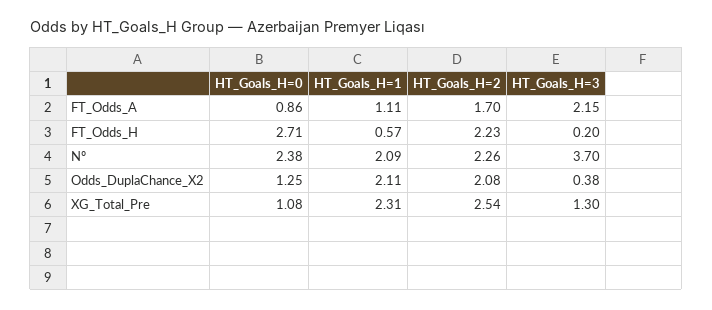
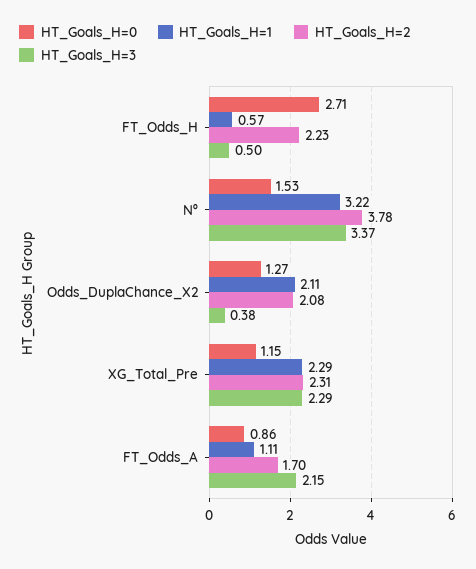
  {
    "HT_Goals_H=0": {
      "FT_Odds_A": 0.86,
      "FT_Odds_H": 2.71,
-     "Nº": 2.38,
+     "Nº": 1.53,
-     "Odds_DuplaChance_X2": 1.25,
+     "Odds_DuplaChance_X2": 1.27,
-     "XG_Total_Pre": 1.08
+     "XG_Total_Pre": 1.15
    },
    "HT_Goals_H=1": {
      "FT_Odds_A": 1.11,
      "FT_Odds_H": 0.57,
-     "Nº": 2.09,
+     "Nº": 3.22,
      "Odds_DuplaChance_X2": 2.11,
-     "XG_Total_Pre": 2.31
+     "XG_Total_Pre": 2.29
    },
    "HT_Goals_H=2": {
      "FT_Odds_A": 1.7,
      "FT_Odds_H": 2.23,
-     "Nº": 2.26,
+     "Nº": 3.78,
      "Odds_DuplaChance_X2": 2.08,
-     "XG_Total_Pre": 2.54
+     "XG_Total_Pre": 2.31
    },
    "HT_Goals_H=3": {
      "FT_Odds_A": 2.15,
-     "FT_Odds_H": 0.2,
+     "FT_Odds_H": 0.5,
-     "Nº": 3.7,
+     "Nº": 3.37,
      "Odds_DuplaChance_X2": 0.38,
-     "XG_Total_Pre": 1.3
+     "XG_Total_Pre": 2.29
    }
  }

